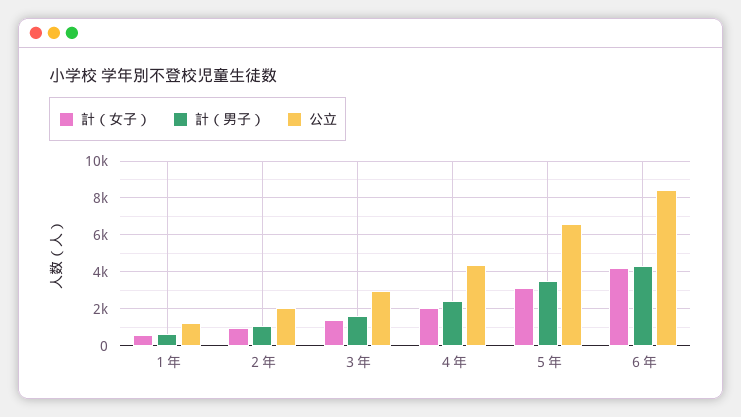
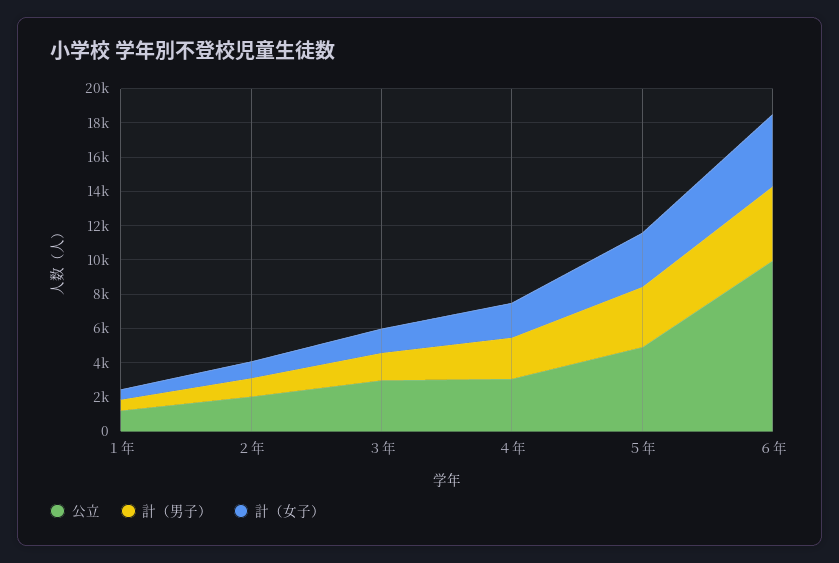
  {
    "計（女子）": {
      "１年": 500,
      "２年": 1000,
      "３年": 1500,
      "４年": 2000,
      "５年": 3000,
      "６年": 4000
    },
    "計（男子）": {
      "１年": 500,
      "２年": 1000,
      "３年": 1500,
      "４年": 2500,
      "５年": 3500,
      "６年": 4500
    },
    "公立": {
      "１年": 1000,
      "２年": 2000,
      "３年": 3000,
-     "４年": 4500,
+     "４年": 3000,
-     "５年": 6500,
+     "５年": 5000,
-     "６年": 8500
+     "６年": 10000
    }
  }

